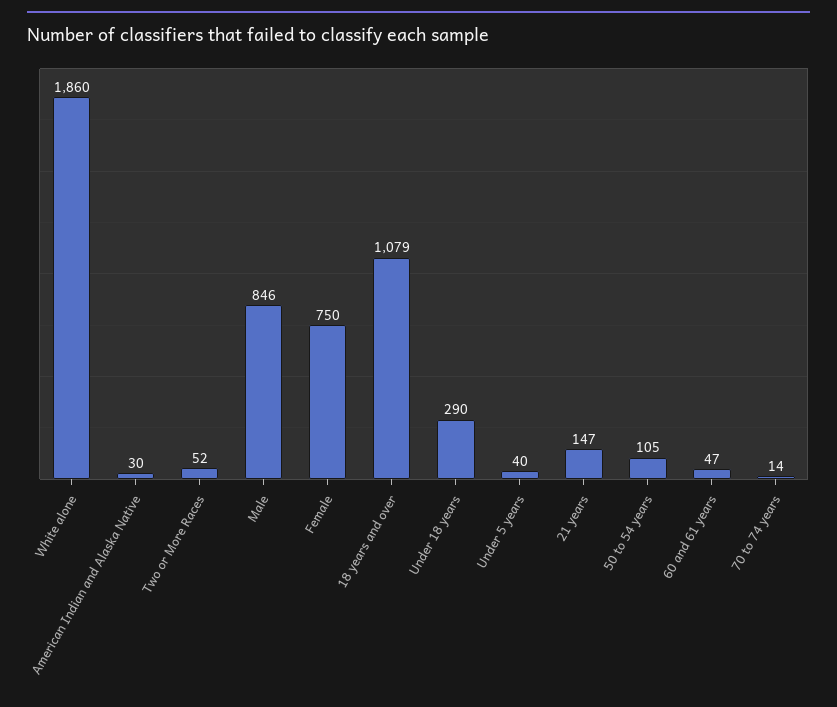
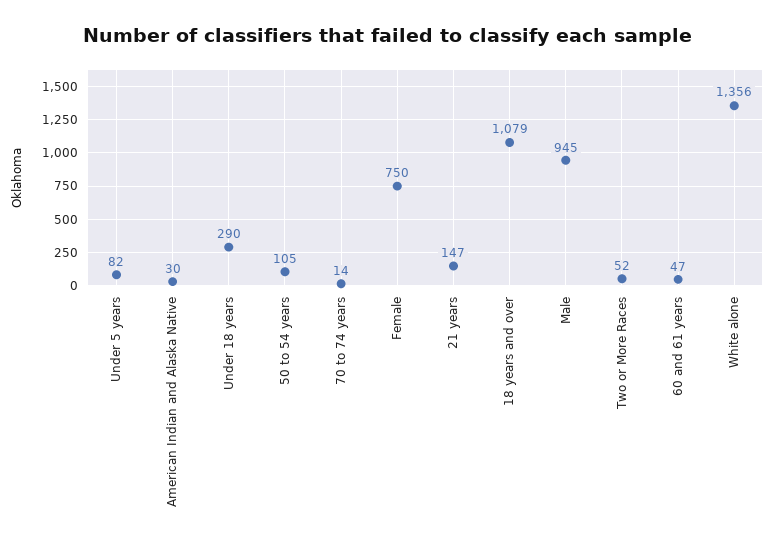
  {
-   "White alone": 1860,
+   "White alone": 1356,
    "American Indian and Alaska Native": 30,
    "Two or More Races": 52,
-   "Male": 846,
+   "Male": 945,
    "Female": 750,
    "18 years and over": 1079,
    "Under 18 years": 290,
-   "Under 5 years": 40,
+   "Under 5 years": 82,
    "21 years": 147,
    "50 to 54 years": 105,
    "60 and 61 years": 47,
    "70 to 74 years": 14
  }

